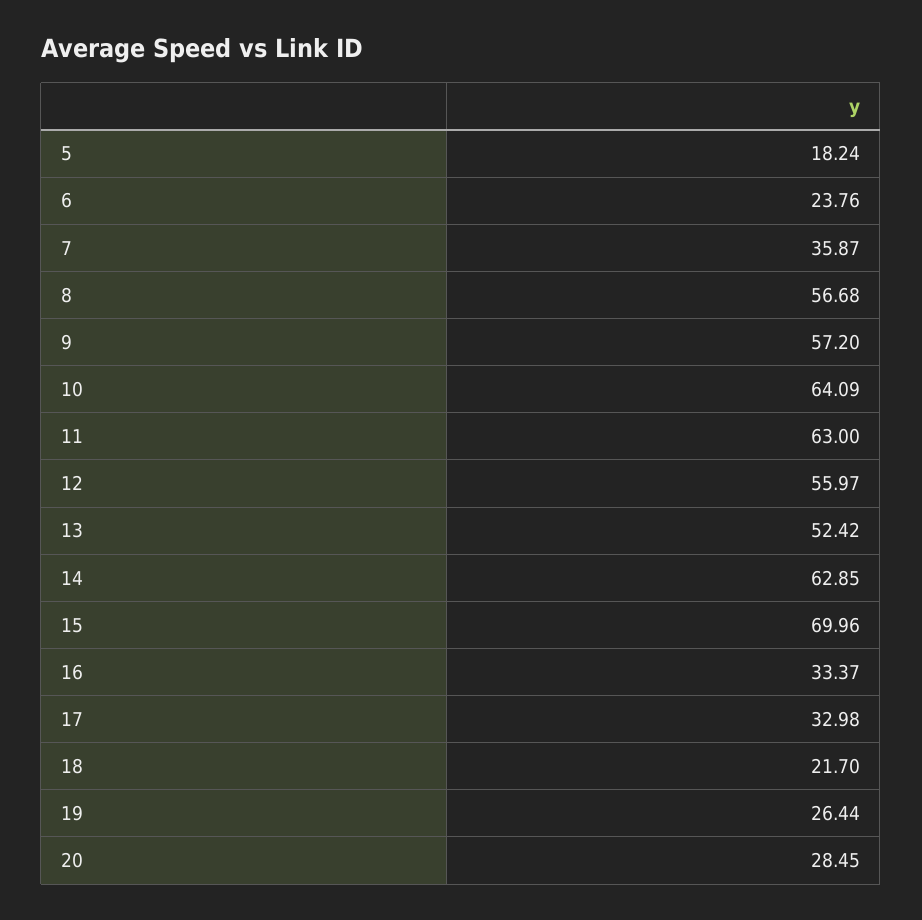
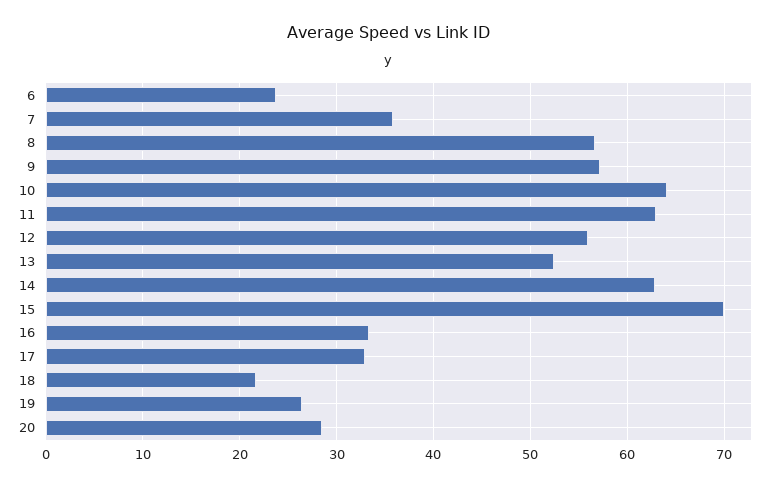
  {
-   "5": 18.24,
    "6": 23.76,
    "7": 35.87,
    "8": 56.68,
    "9": 57.2,
    "10": 64.09,
    "11": 63,
    "12": 55.97,
    "13": 52.42,
    "14": 62.85,
    "15": 69.96,
    "16": 33.37,
    "17": 32.98,
    "18": 21.7,
    "19": 26.44,
    "20": 28.45
  }

